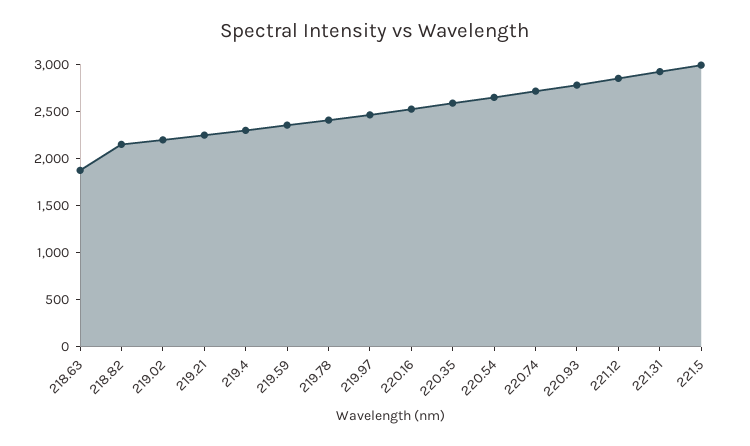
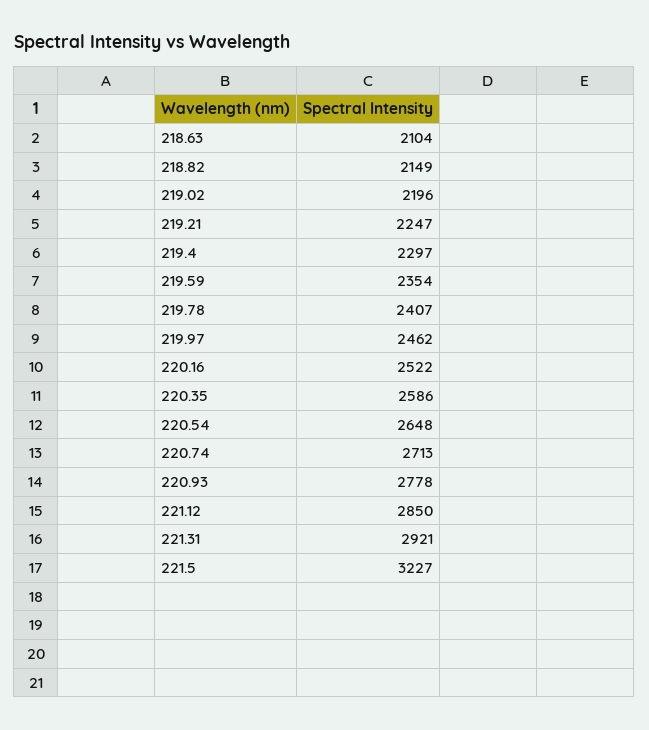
  {
-   "218.63": 1900,
+   "218.63": 2104,
    "218.82": 2149,
    "219.02": 2196,
    "219.21": 2247,
    "219.4": 2297,
    "219.59": 2354,
    "219.78": 2407,
    "219.97": 2462,
    "220.16": 2522,
    "220.35": 2586,
    "220.54": 2648,
    "220.74": 2713,
    "220.93": 2778,
    "221.12": 2850,
    "221.31": 2921,
-   "221.5": 3000
+   "221.5": 3227
  }

